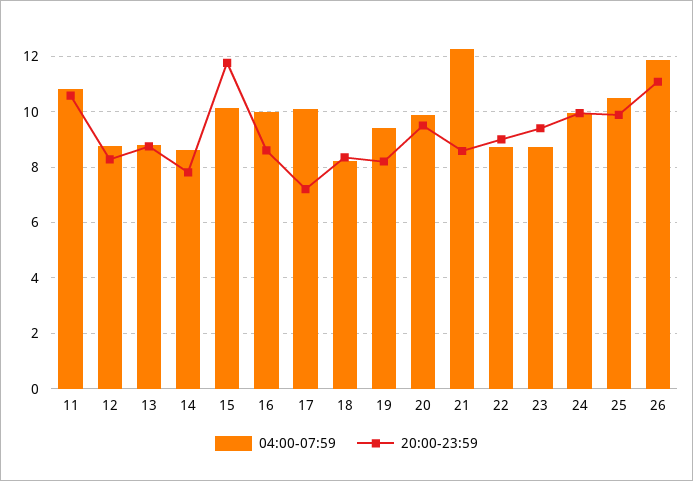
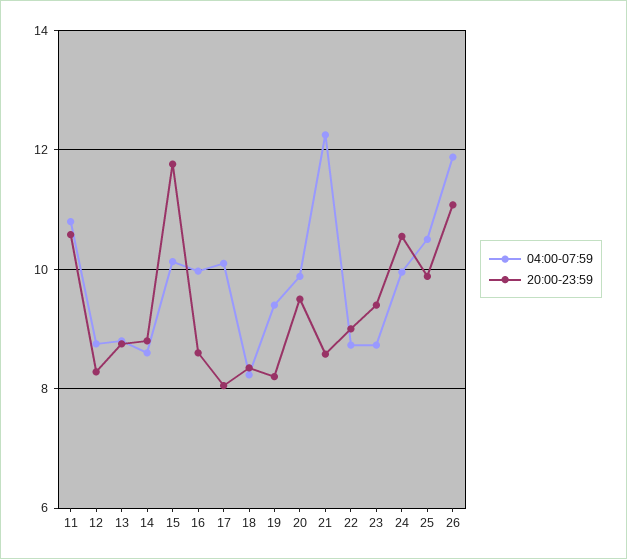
  {
    "04:00-07:59": {
      "11": 10.8,
      "12": 8.8,
      "13": 8.8,
      "14": 8.6,
      "15": 10.2,
      "16": 10,
      "17": 10.2,
      "18": 8.2,
      "19": 9.4,
      "20": 9.8,
      "21": 12.2,
      "22": 8.8,
      "23": 8.8,
      "24": 10,
      "25": 10.6,
      "26": 11.8
    },
    "20:00-23:59": {
      "11": 10.6,
      "12": 8.2,
      "13": 8.8,
-     "14": 7.75,
+     "14": 8.8,
      "15": 11.8,
      "16": 8.6,
-     "17": 7.25,
+     "17": 8,
      "18": 8.4,
      "19": 8.2,
      "20": 9.6,
      "21": 8.6,
      "22": 9,
      "23": 9.4,
-     "24": 10,
+     "24": 10.6,
      "25": 9.8,
      "26": 11
    }
  }

